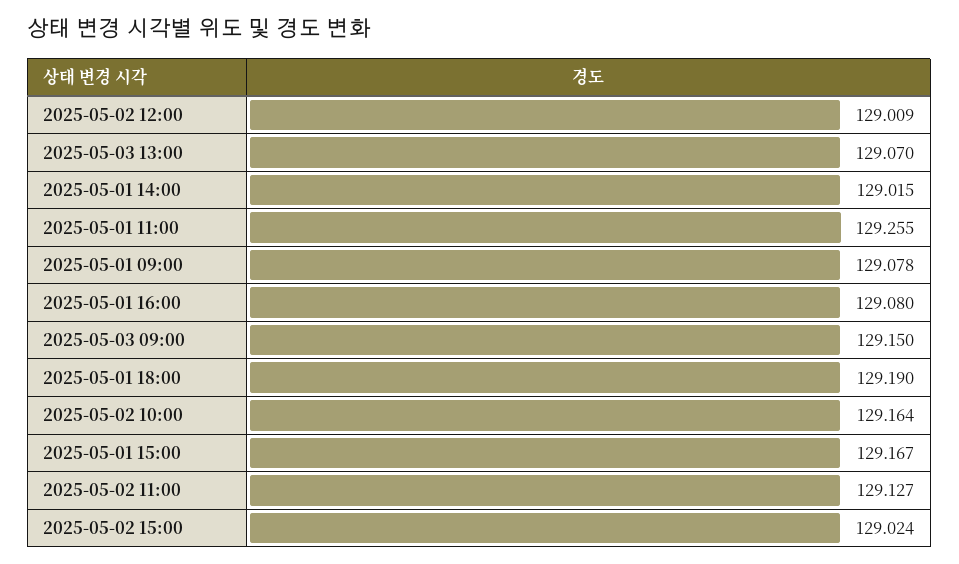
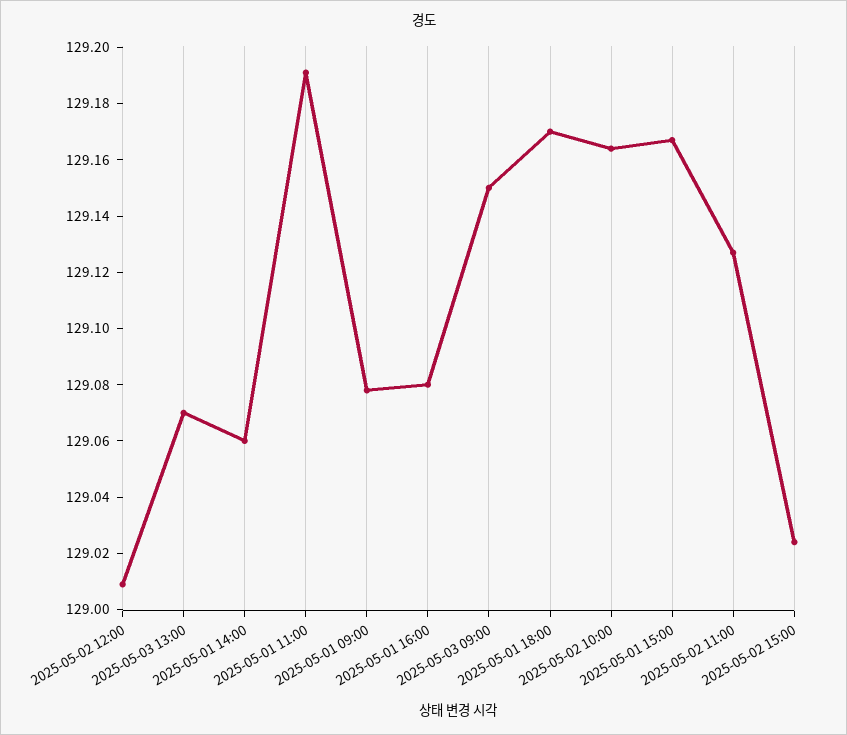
  {
    "2025-05-02 12:00": 129.009,
    "2025-05-03 13:00": 129.07,
-   "2025-05-01 14:00": 129.015,
+   "2025-05-01 14:00": 129.06,
-   "2025-05-01 11:00": 129.255,
+   "2025-05-01 11:00": 129.19,
    "2025-05-01 09:00": 129.078,
    "2025-05-01 16:00": 129.08,
    "2025-05-03 09:00": 129.15,
-   "2025-05-01 18:00": 129.19,
+   "2025-05-01 18:00": 129.17,
    "2025-05-02 10:00": 129.164,
    "2025-05-01 15:00": 129.167,
    "2025-05-02 11:00": 129.127,
    "2025-05-02 15:00": 129.024
  }

